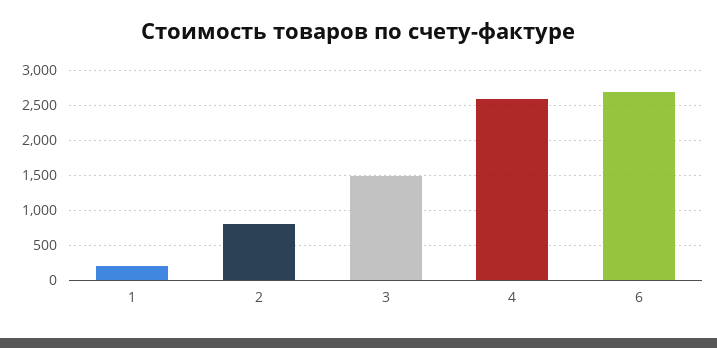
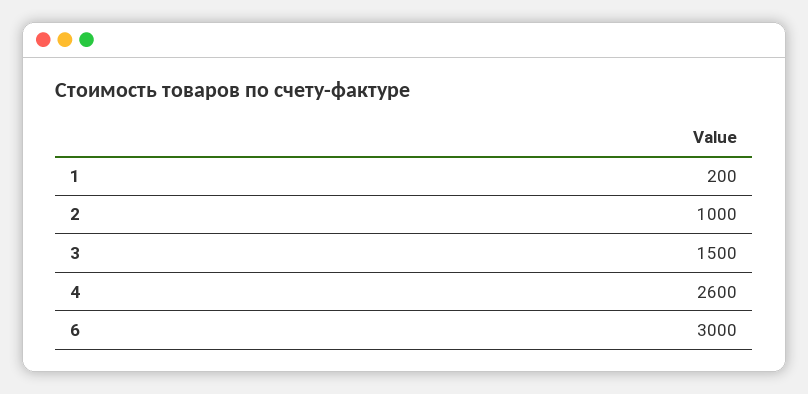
  {
    "1": 200,
-   "2": 800,
+   "2": 1000,
    "3": 1500,
    "4": 2600,
-   "6": 2700
+   "6": 3000
  }

